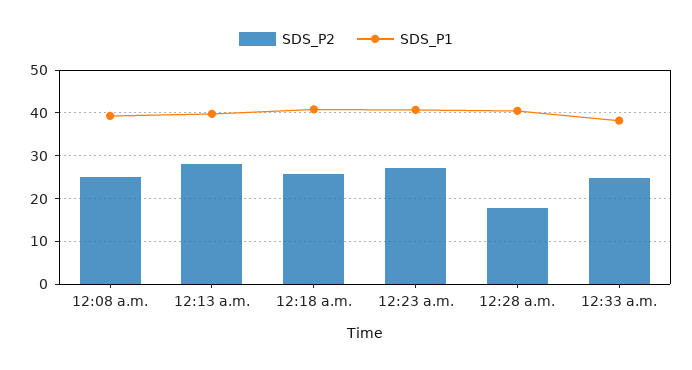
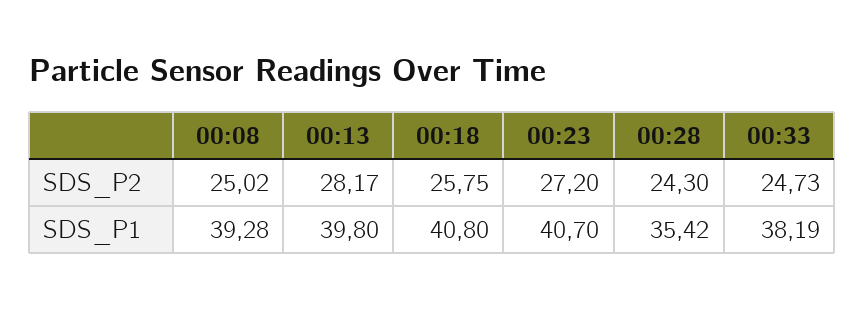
  {
    "SDS_P2": {
      "12:08 a.m.": 25.02,
      "12:13 a.m.": 28.17,
      "12:18 a.m.": 25.75,
      "12:23 a.m.": 27.2,
-     "12:28 a.m.": 18,
+     "12:28 a.m.": 24.3,
      "12:33 a.m.": 24.73
    },
    "SDS_P1": {
      "12:08 a.m.": 39.28,
      "12:13 a.m.": 39.8,
      "12:18 a.m.": 40.8,
      "12:23 a.m.": 40.7,
-     "12:28 a.m.": 40,
+     "12:28 a.m.": 35.42,
      "12:33 a.m.": 38.19
    }
  }

